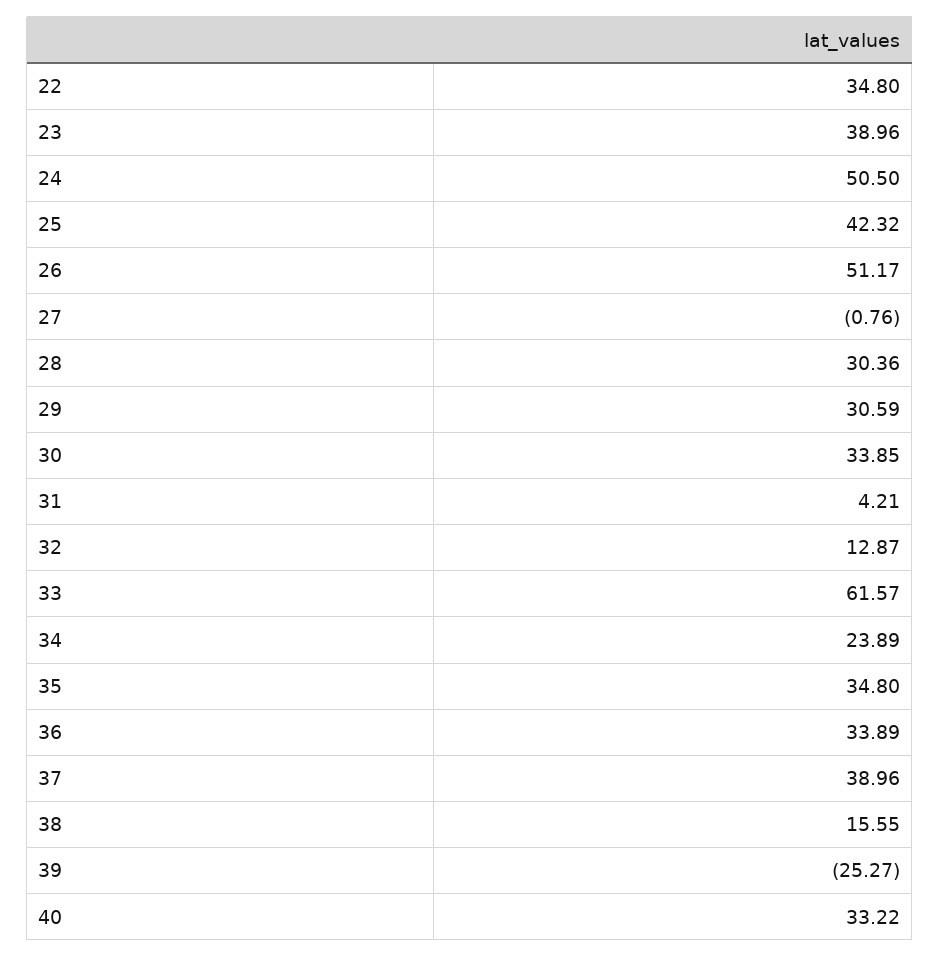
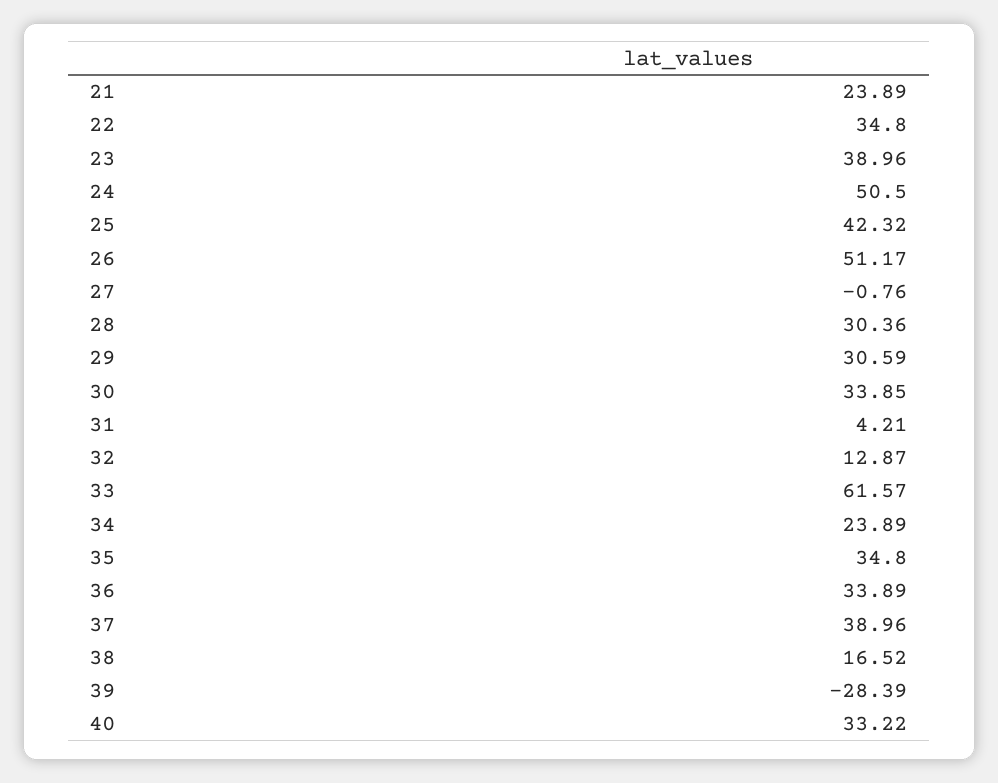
  {
    "22": 34.8,
    "23": 38.96,
    "24": 50.5,
    "25": 42.32,
    "26": 51.17,
    "27": -0.76,
    "28": 30.36,
    "29": 30.59,
    "30": 33.85,
    "31": 4.21,
    "32": 12.87,
    "33": 61.57,
    "34": 23.89,
    "35": 34.8,
    "36": 33.89,
    "37": 38.96,
-   "38": 15.55,
+   "38": 16.52,
-   "39": -25.27,
+   "39": -28.39,
-   "40": 33.22
+   "40": 33.22,
+   "21": 23.89
  }

